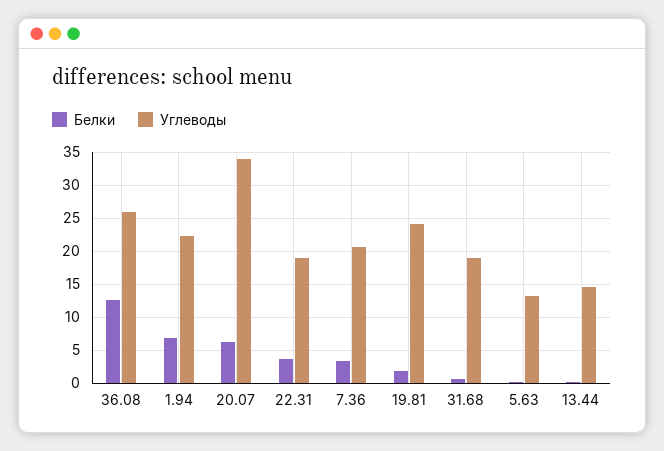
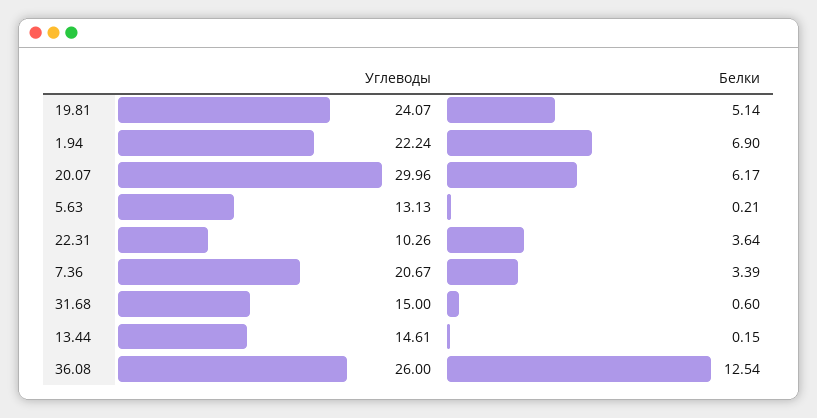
  {
    "Белки": {
      "36.08": 12.54,
      "1.94": 6.9,
      "20.07": 6.17,
      "22.31": 3.64,
      "7.36": 3.39,
-     "19.81": 2,
+     "19.81": 5.14,
      "31.68": 0.6,
      "5.63": 0.21,
      "13.44": 0.15
    },
    "Углеводы": {
      "36.08": 26,
      "1.94": 22.24,
-     "20.07": 34,
+     "20.07": 29.96,
-     "22.31": 19,
+     "22.31": 10.26,
      "7.36": 20.67,
      "19.81": 24.07,
-     "31.68": 19,
+     "31.68": 15,
      "5.63": 13.13,
      "13.44": 14.61
    }
  }

